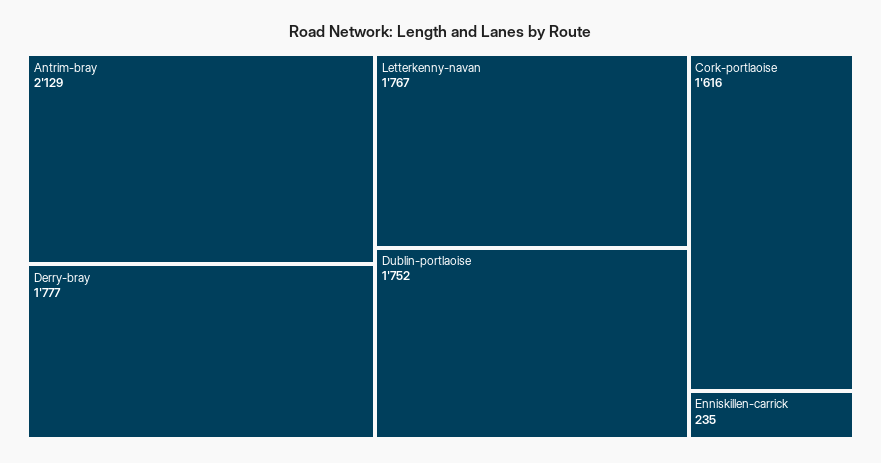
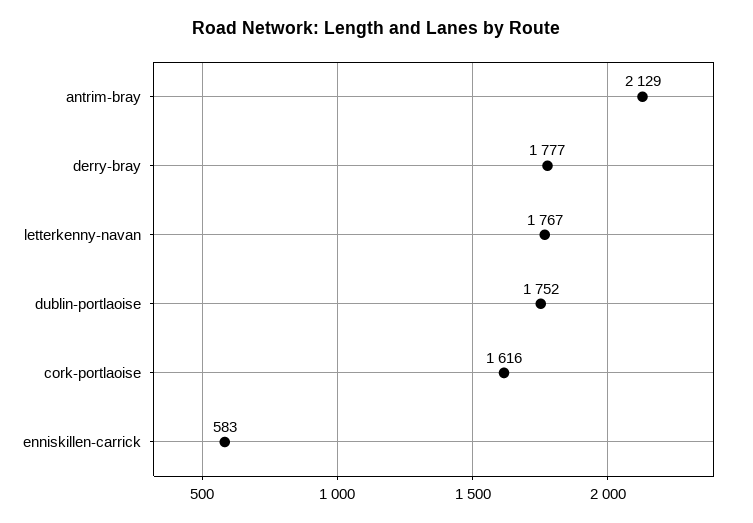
  {
    "Antrim-bray": 2129,
    "Derry-bray": 1777,
    "Letterkenny-navan": 1767,
    "Dublin-portlaoise": 1752,
    "Cork-portlaoise": 1616,
-   "Enniskillen-carrick": 235
+   "Enniskillen-carrick": 583
  }

